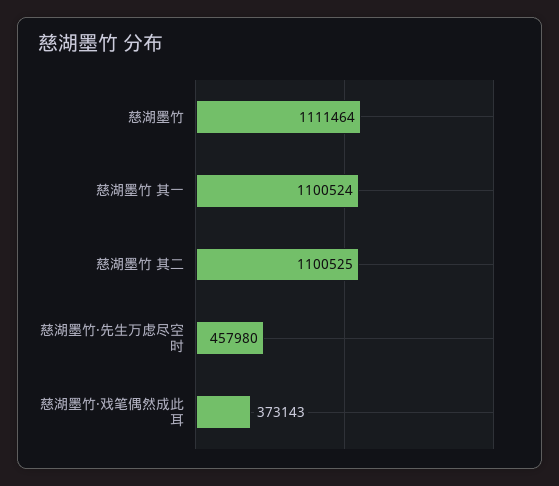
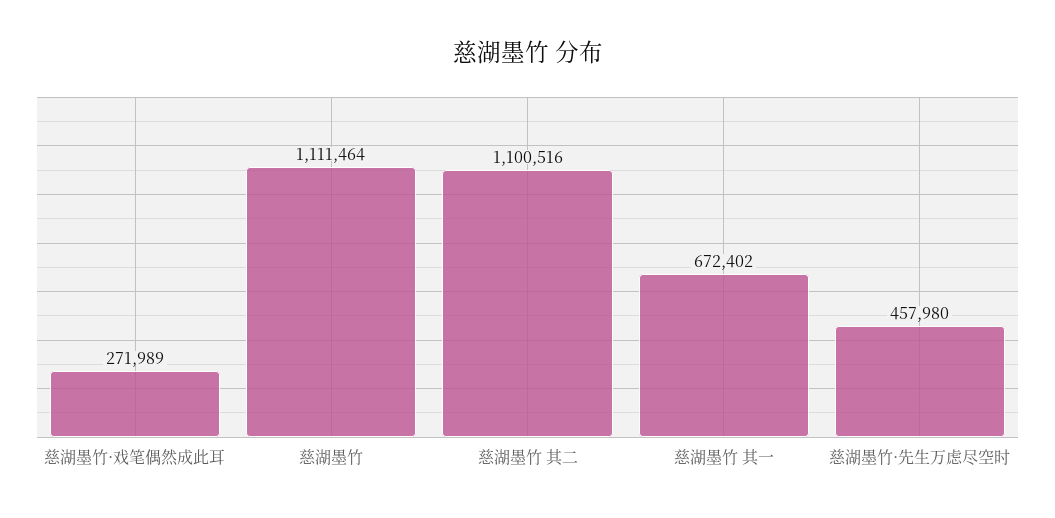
  {
    "慈湖墨竹": 1111464,
-   "慈湖墨竹 其一": 1100524,
+   "慈湖墨竹 其一": 672402,
-   "慈湖墨竹 其二": 1100525,
+   "慈湖墨竹 其二": 1100516,
    "慈湖墨竹·先生万虑尽空时": 457980,
-   "慈湖墨竹·戏笔偶然成此耳": 373143
+   "慈湖墨竹·戏笔偶然成此耳": 271989
  }

